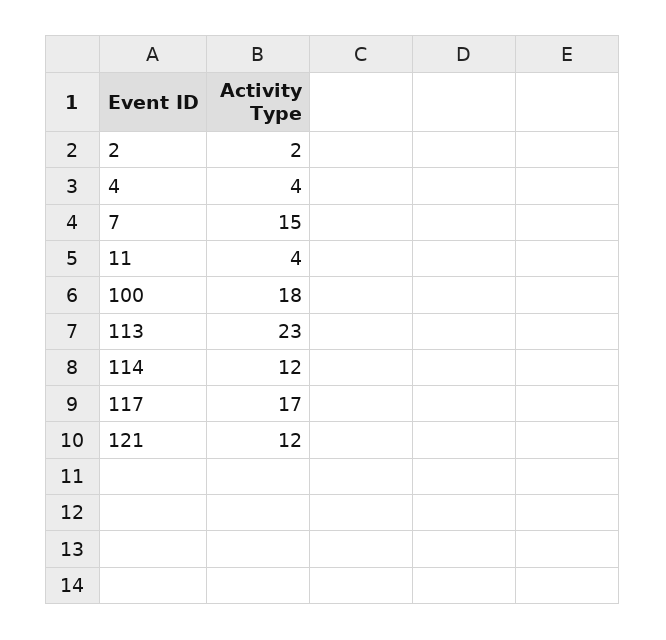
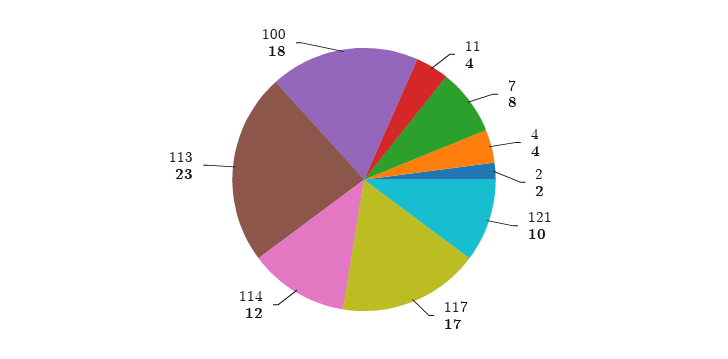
  {
    "2": 2,
    "4": 4,
-   "7": 15,
+   "7": 8,
    "11": 4,
    "100": 18,
    "113": 23,
    "114": 12,
    "117": 17,
-   "121": 12
+   "121": 10
  }

